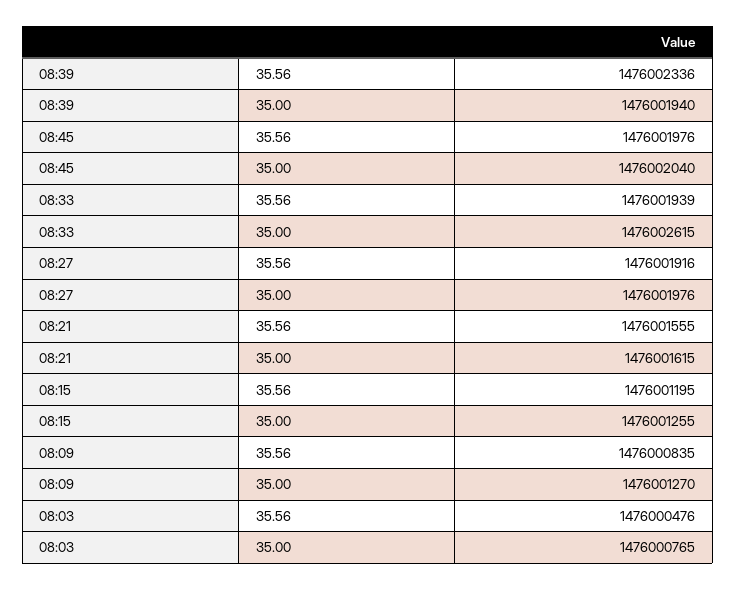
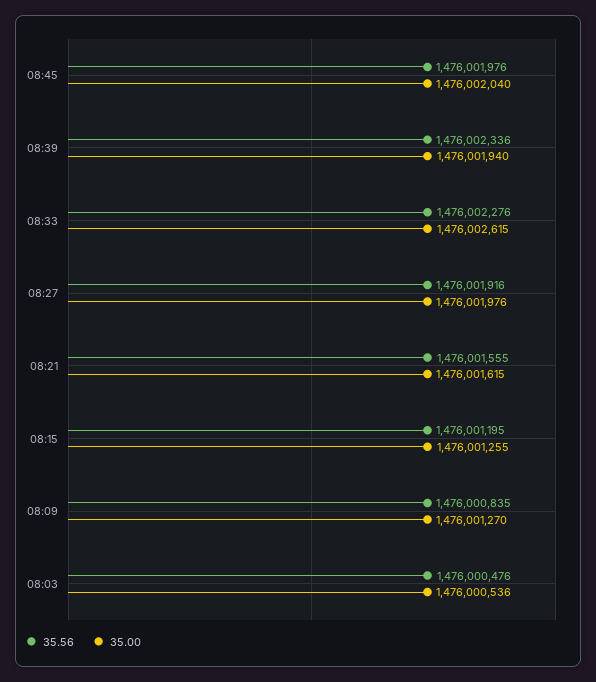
  {
    "35.56": {
      "08:39": 1476002336,
      "08:45": 1476001976,
-     "08:33": 1476001939,
+     "08:33": 1476002276,
      "08:27": 1476001916,
      "08:21": 1476001555,
      "08:15": 1476001195,
      "08:09": 1476000835,
      "08:03": 1476000476
    },
    "35.00": {
      "08:39": 1476001940,
      "08:45": 1476002040,
      "08:33": 1476002615,
      "08:27": 1476001976,
      "08:21": 1476001615,
      "08:15": 1476001255,
      "08:09": 1476001270,
-     "08:03": 1476000765
+     "08:03": 1476000536
    }
  }

